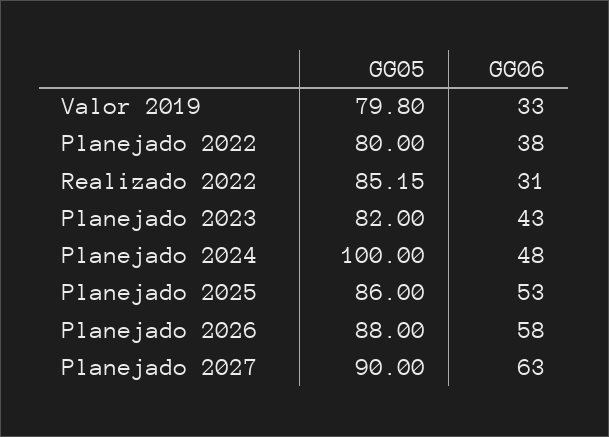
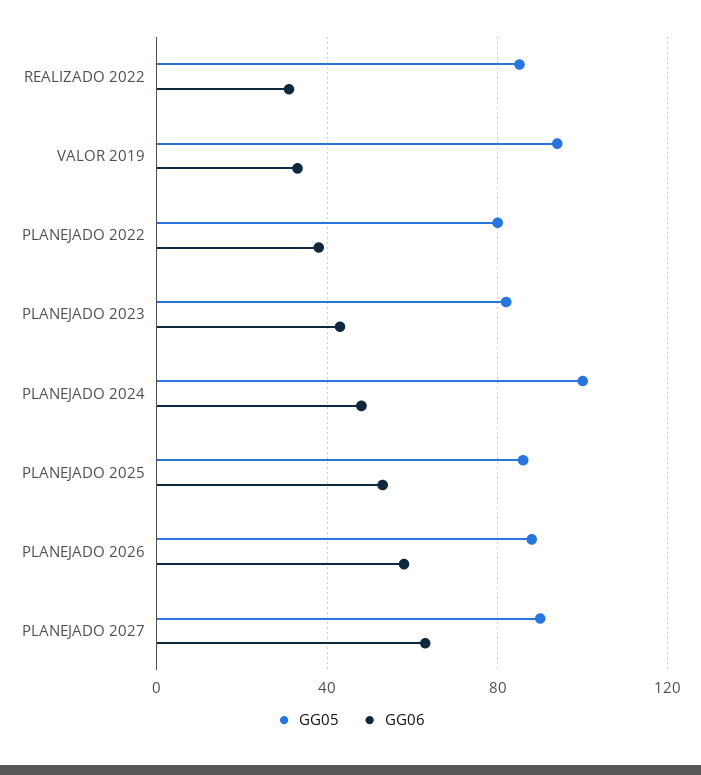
  {
    "GG05": {
-     "Valor 2019": 79.8,
+     "Valor 2019": 95,
      "Planejado 2022": 80,
      "Realizado 2022": 85.15,
      "Planejado 2023": 82,
      "Planejado 2024": 100,
      "Planejado 2025": 86,
      "Planejado 2026": 88,
      "Planejado 2027": 90
    },
    "GG06": {
      "Valor 2019": 33,
      "Planejado 2022": 38,
      "Realizado 2022": 31,
      "Planejado 2023": 43,
      "Planejado 2024": 48,
      "Planejado 2025": 53,
      "Planejado 2026": 58,
      "Planejado 2027": 63
    }
  }

